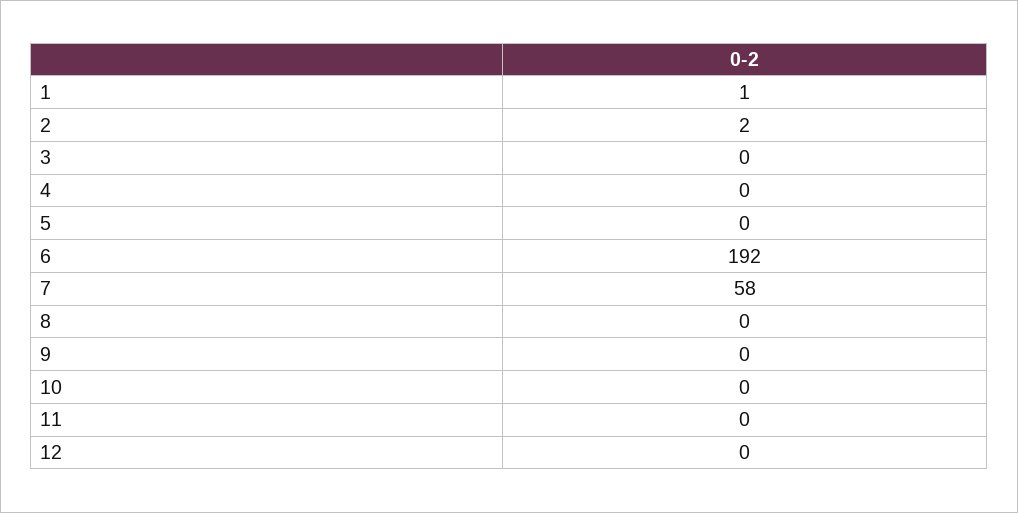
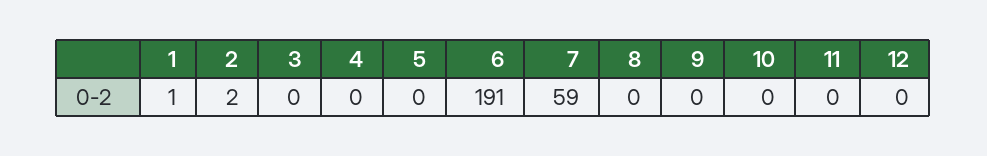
  {
    "1": 1,
    "2": 2,
    "3": 0,
    "4": 0,
    "5": 0,
-   "6": 192,
+   "6": 191,
-   "7": 58,
+   "7": 59,
    "8": 0,
    "9": 0,
    "10": 0,
    "11": 0,
    "12": 0
  }

